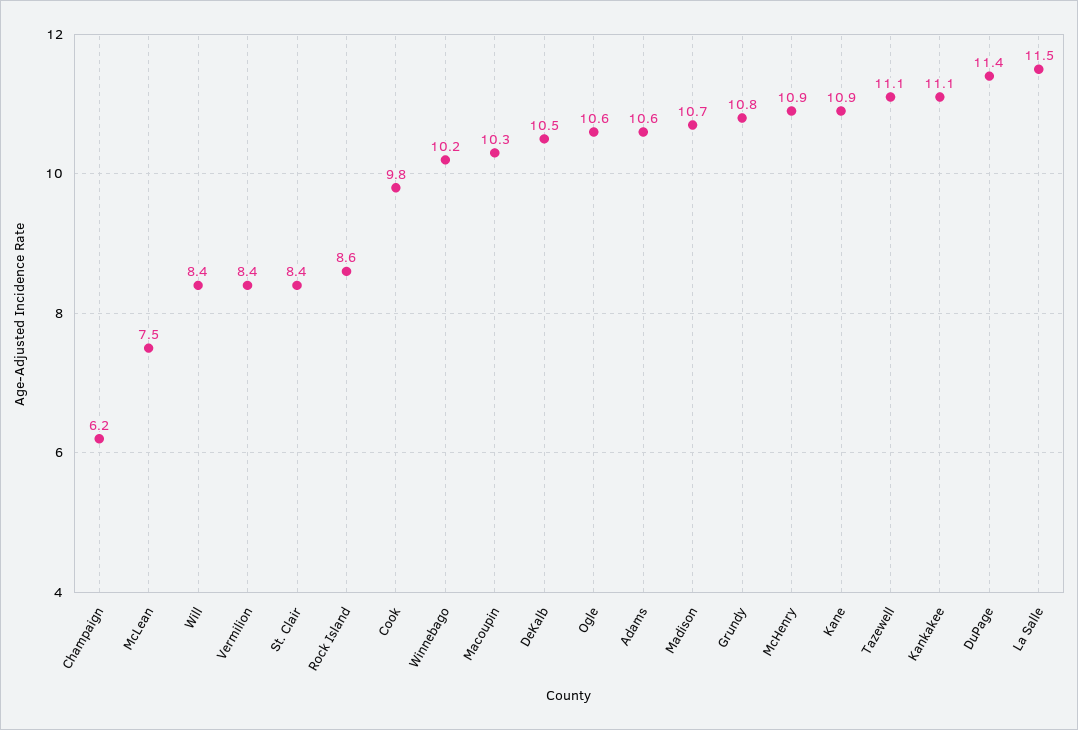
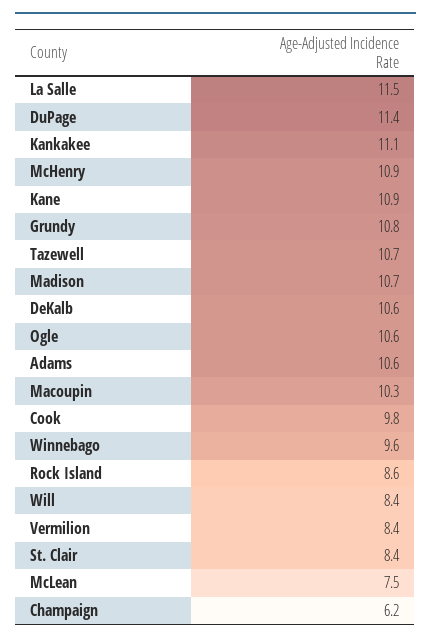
  {
    "Champaign": 6.2,
    "McLean": 7.5,
    "Will": 8.4,
    "Vermilion": 8.4,
    "St. Clair": 8.4,
    "Rock Island": 8.6,
    "Cook": 9.8,
-   "Winnebago": 10.2,
+   "Winnebago": 9.6,
    "Macoupin": 10.3,
-   "DeKalb": 10.5,
+   "DeKalb": 10.6,
    "Ogle": 10.6,
    "Adams": 10.6,
    "Madison": 10.7,
    "Grundy": 10.8,
    "McHenry": 10.9,
    "Kane": 10.9,
-   "Tazewell": 11.1,
+   "Tazewell": 10.7,
    "Kankakee": 11.1,
    "DuPage": 11.4,
    "La Salle": 11.5
  }

